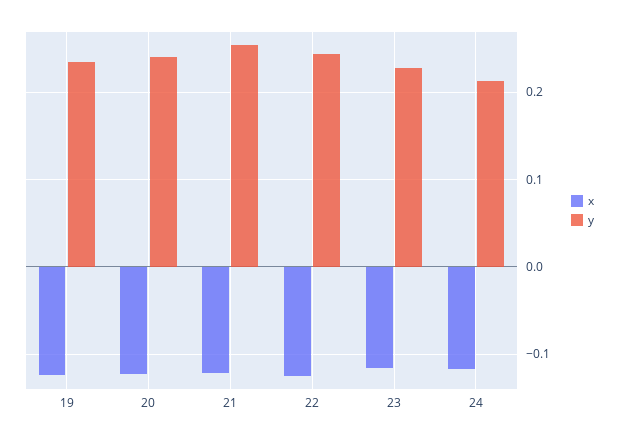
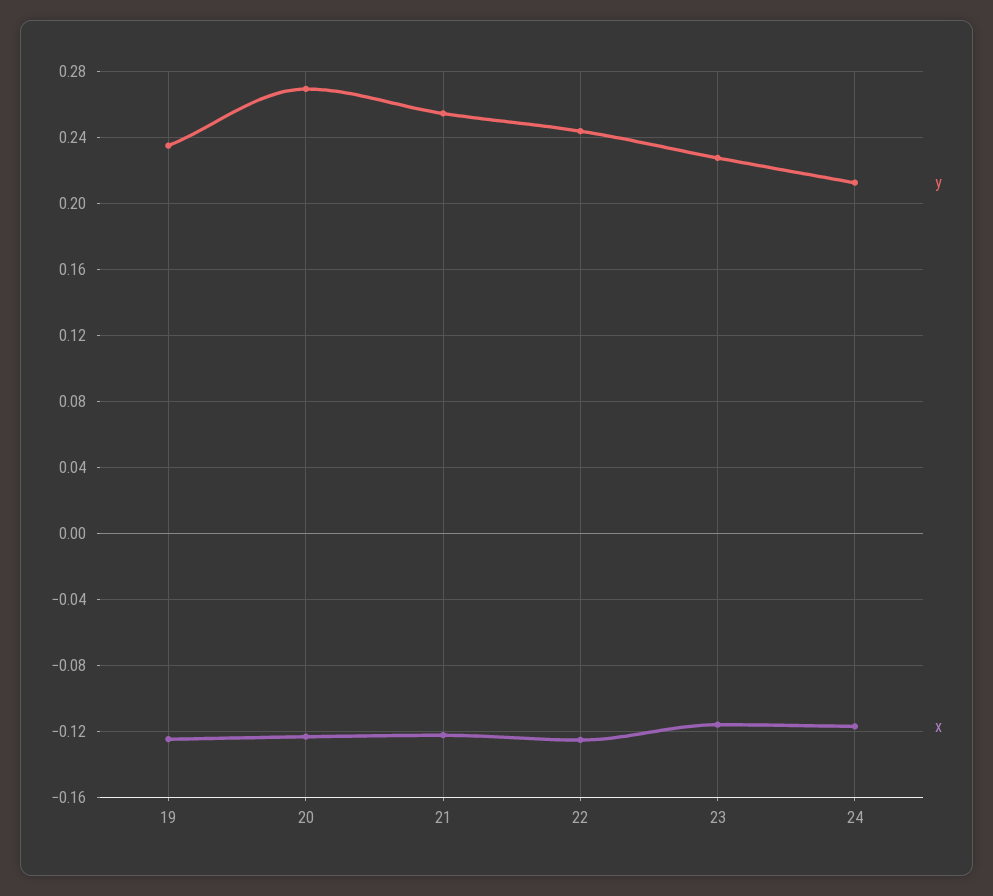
  {
    "x": {
      "19": -0.125,
      "20": -0.125,
      "21": -0.12,
      "22": -0.125,
      "23": -0.115,
      "24": -0.115
    },
    "y": {
      "19": 0.235,
-     "20": 0.24,
+     "20": 0.27,
      "21": 0.255,
      "22": 0.245,
      "23": 0.23,
      "24": 0.21
    }
  }

